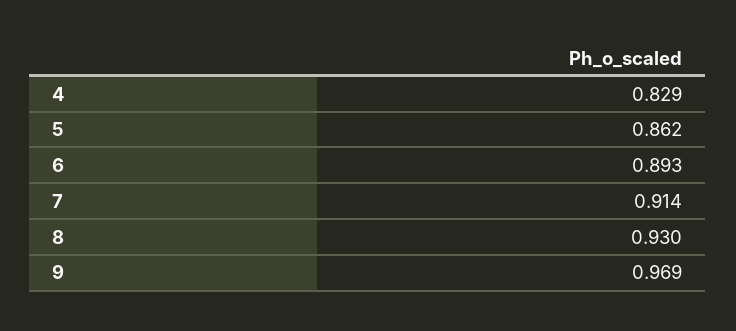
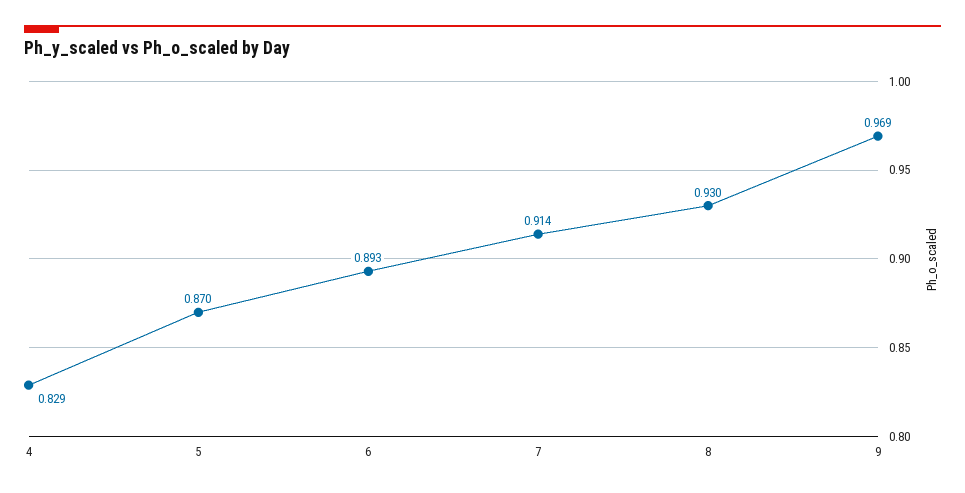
  {
    "4": 0.829,
-   "5": 0.862,
+   "5": 0.87,
    "6": 0.893,
    "7": 0.914,
    "8": 0.93,
    "9": 0.969
  }

